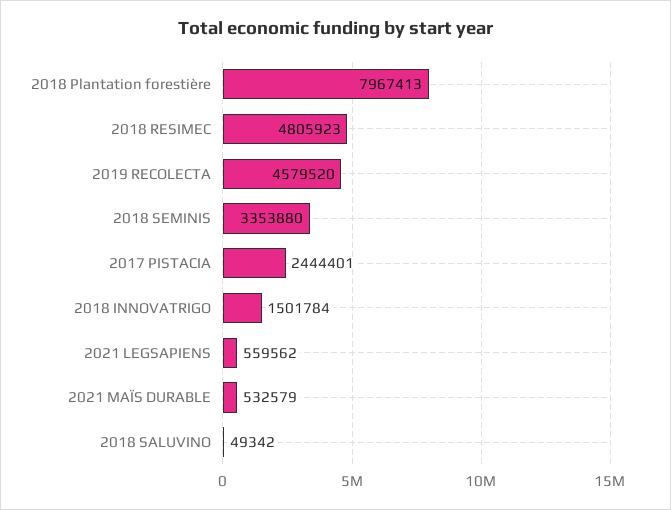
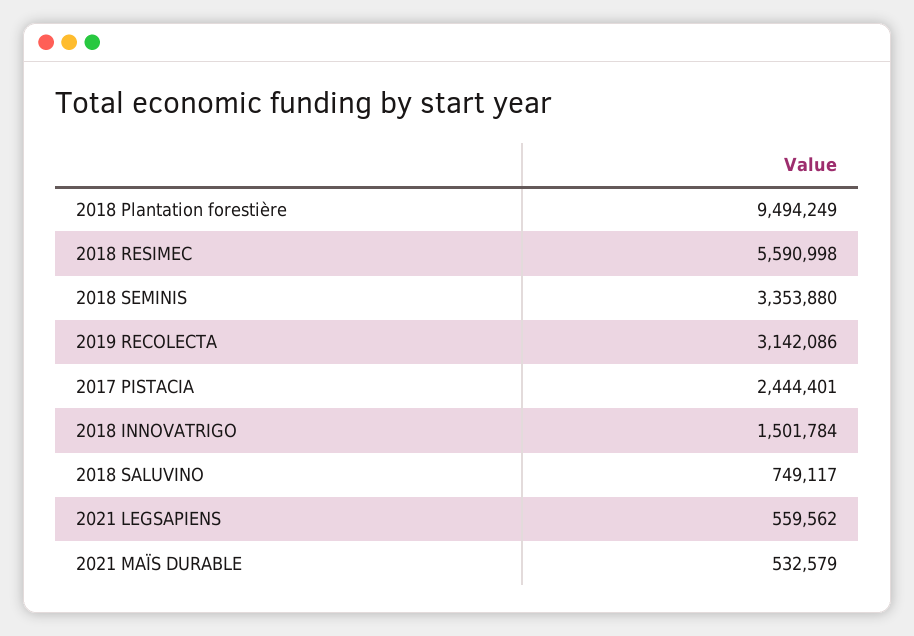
  {
-   "2018 Plantation forestière": 7967413,
+   "2018 Plantation forestière": 9494249,
-   "2018 RESIMEC": 4805923,
+   "2018 RESIMEC": 5590998,
-   "2019 RECOLECTA": 4579520,
+   "2019 RECOLECTA": 3142086,
    "2018 SEMINIS": 3353880,
    "2017 PISTACIA": 2444401,
    "2018 INNOVATRIGO": 1501784,
    "2021 LEGSAPIENS": 559562,
    "2021 MAÏS DURABLE": 532579,
-   "2018 SALUVINO": 49342
+   "2018 SALUVINO": 749117
  }

